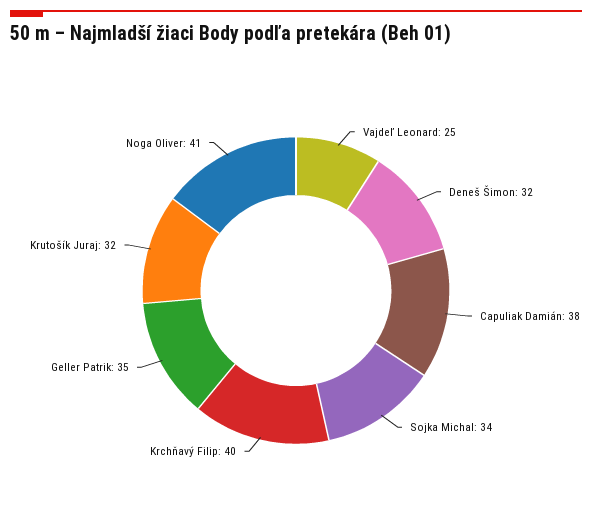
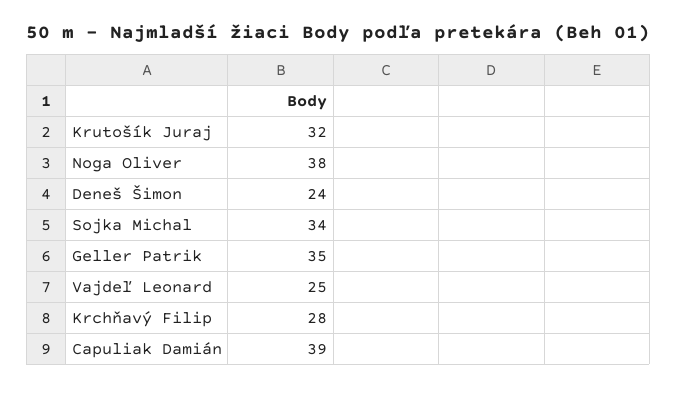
  {
    "Vajdeľ Leonard": 25,
-   "Deneš Šimon": 32,
+   "Deneš Šimon": 24,
-   "Capuliak Damián": 38,
+   "Capuliak Damián": 39,
    "Sojka Michal": 34,
-   "Krchňavý Filip": 40,
+   "Krchňavý Filip": 28,
    "Geller Patrik": 35,
    "Krutošík Juraj": 32,
-   "Noga Oliver": 41
+   "Noga Oliver": 38
  }

